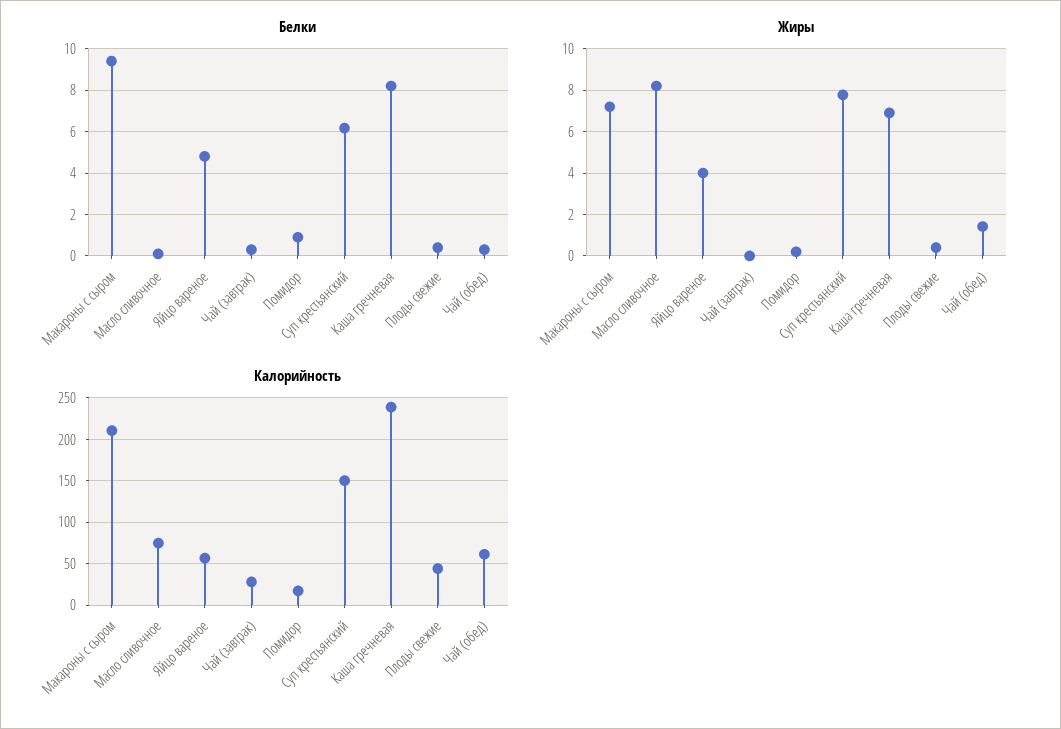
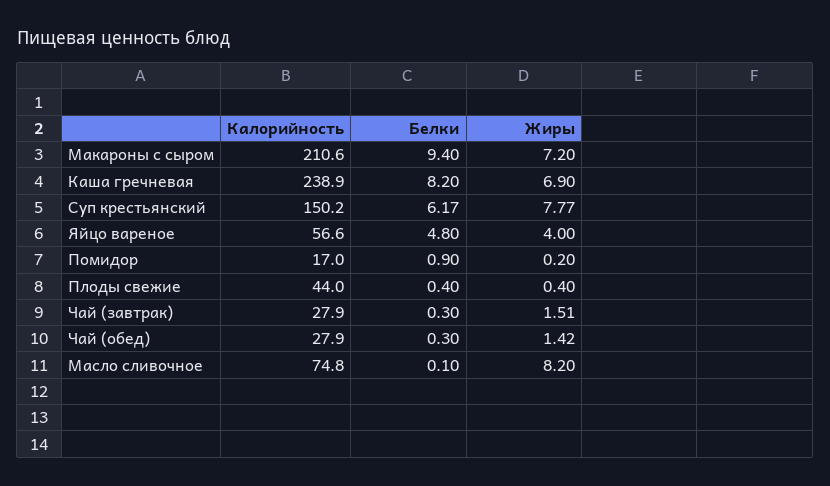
  {
    "Белки": {
      "Макароны с сыром": 9.4,
      "Масло сливочное": 0.1,
      "Яйцо вареное": 4.8,
      "Чай (завтрак)": 0.3,
      "Помидор": 0.9,
      "Суп крестьянский": 6.17,
      "Каша гречневая": 8.2,
      "Плоды свежие": 0.4,
      "Чай (обед)": 0.3
    },
    "Жиры": {
      "Макароны с сыром": 7.2,
      "Масло сливочное": 8.2,
      "Яйцо вареное": 4,
-     "Чай (завтрак)": 0,
+     "Чай (завтрак)": 1.51,
      "Помидор": 0.2,
      "Суп крестьянский": 7.77,
      "Каша гречневая": 6.9,
      "Плоды свежие": 0.4,
      "Чай (обед)": 1.42
    },
    "Калорийность": {
      "Макароны с сыром": 210.6,
      "Масло сливочное": 74.8,
      "Яйцо вареное": 56.6,
      "Чай (завтрак)": 27.9,
      "Помидор": 17,
      "Суп крестьянский": 150.2,
      "Каша гречневая": 238.9,
      "Плоды свежие": 44,
-     "Чай (обед)": 60
+     "Чай (обед)": 27.9
    }
  }

